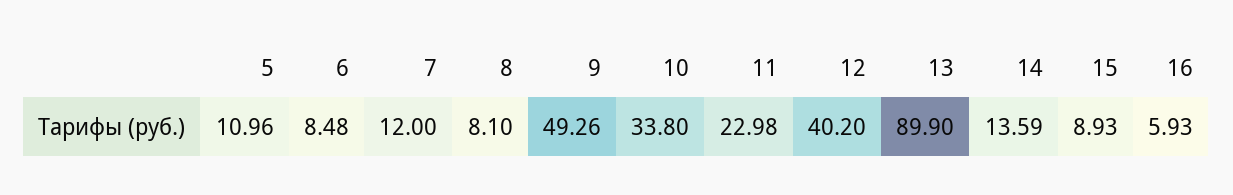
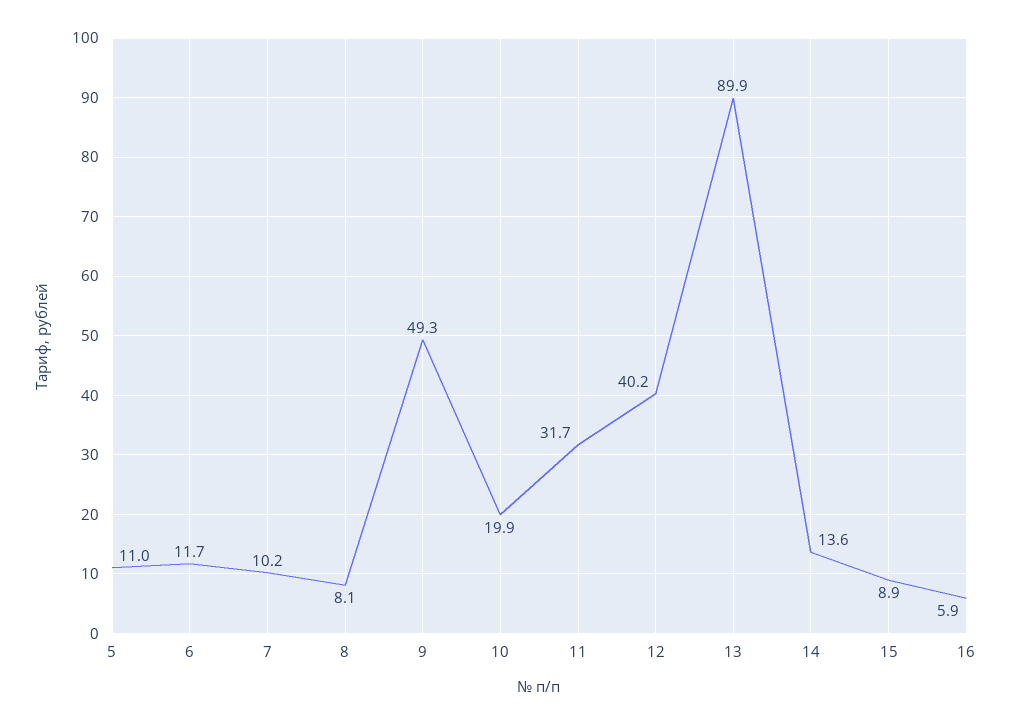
  {
    "5": 10.96,
-   "6": 8.48,
+   "6": 11.7,
-   "7": 12,
+   "7": 10.2,
    "8": 8.1,
    "9": 49.26,
-   "10": 33.8,
+   "10": 19.9,
-   "11": 22.98,
+   "11": 31.7,
    "12": 40.2,
    "13": 89.9,
    "14": 13.59,
    "15": 8.93,
    "16": 5.93
  }

